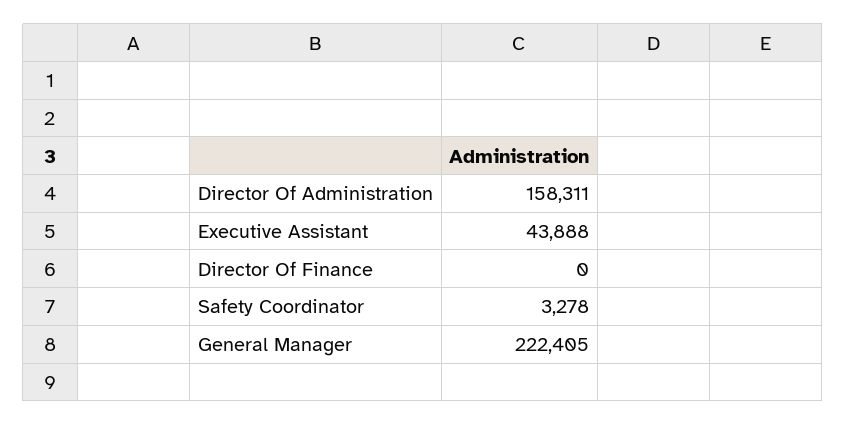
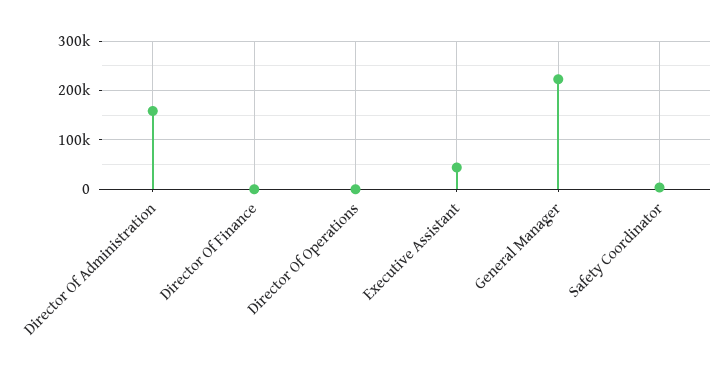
  {
    "Director Of Administration": 158311,
    "Executive Assistant": 43888,
    "Director Of Finance": 0,
    "Safety Coordinator": 3278,
-   "General Manager": 222405
+   "General Manager": 222405,
+   "Director Of Operations": 0
  }

